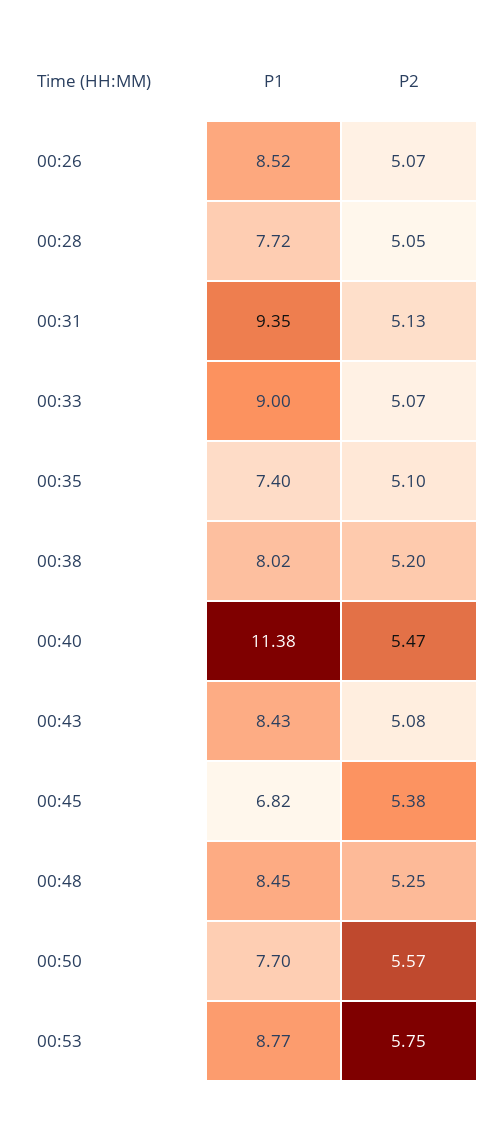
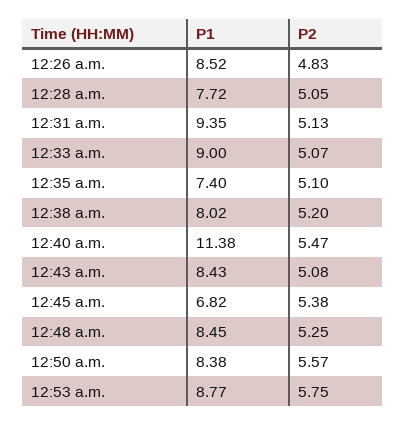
  {
    "P1": {
      "00:26": 8.52,
      "00:28": 7.72,
      "00:31": 9.35,
      "00:33": 9,
      "00:35": 7.4,
      "00:38": 8.02,
      "00:40": 11.38,
      "00:43": 8.43,
      "00:45": 6.82,
      "00:48": 8.45,
-     "00:50": 7.7,
+     "00:50": 8.38,
      "00:53": 8.77
    },
    "P2": {
-     "00:26": 5.07,
+     "00:26": 4.83,
      "00:28": 5.05,
      "00:31": 5.13,
      "00:33": 5.07,
      "00:35": 5.1,
      "00:38": 5.2,
      "00:40": 5.47,
      "00:43": 5.08,
      "00:45": 5.38,
      "00:48": 5.25,
      "00:50": 5.57,
      "00:53": 5.75
    }
  }

